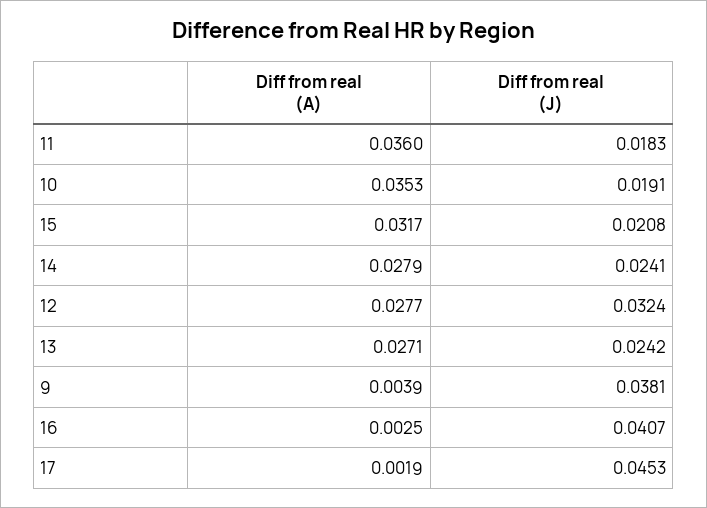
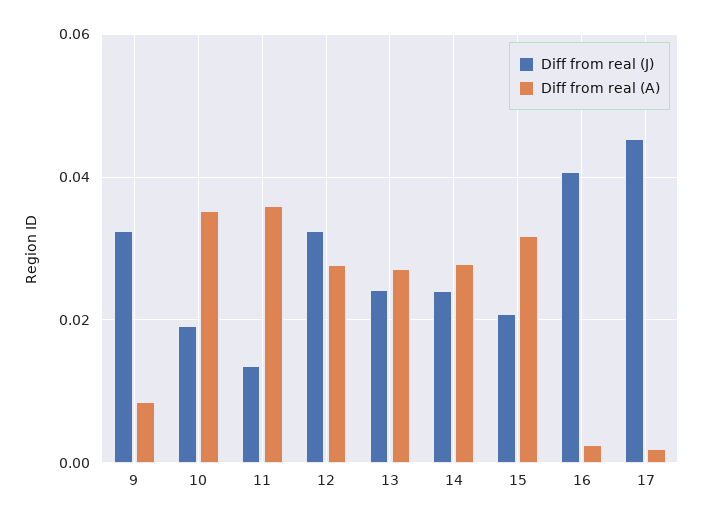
  {
    "Diff from real (A)": {
      "11": 0.036,
      "10": 0.0353,
      "15": 0.0317,
      "14": 0.0279,
      "12": 0.0277,
      "13": 0.0271,
-     "9": 0.0039,
+     "9": 0.008,
      "16": 0.0025,
      "17": 0.0019
    },
    "Diff from real (J)": {
-     "11": 0.0183,
+     "11": 0.014,
      "10": 0.0191,
      "15": 0.0208,
      "14": 0.0241,
      "12": 0.0324,
      "13": 0.0242,
-     "9": 0.0381,
+     "9": 0.032,
      "16": 0.0407,
      "17": 0.0453
    }
  }

